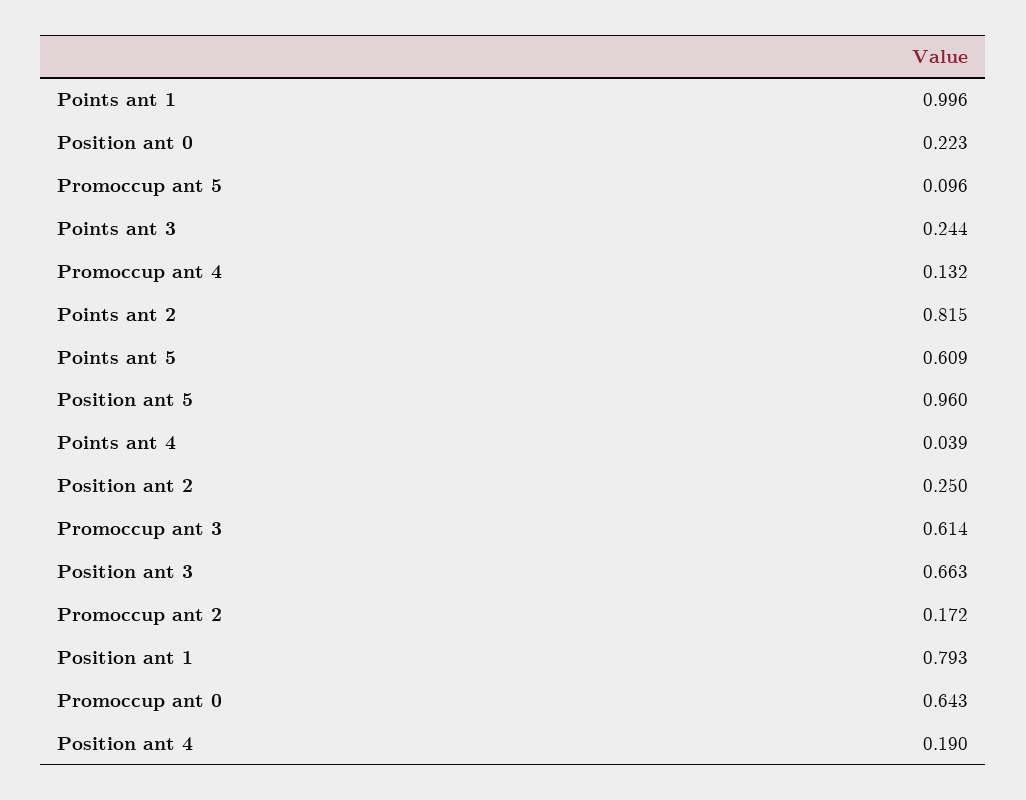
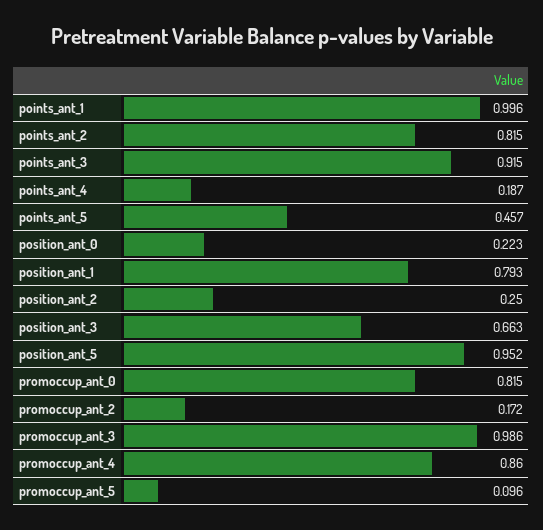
  {
    "Points ant 1": 0.996,
    "Position ant 0": 0.223,
    "Promoccup ant 5": 0.096,
-   "Points ant 3": 0.244,
+   "Points ant 3": 0.915,
-   "Promoccup ant 4": 0.132,
+   "Promoccup ant 4": 0.86,
    "Points ant 2": 0.815,
-   "Points ant 5": 0.609,
+   "Points ant 5": 0.457,
-   "Position ant 5": 0.96,
+   "Position ant 5": 0.952,
-   "Points ant 4": 0.039,
+   "Points ant 4": 0.187,
    "Position ant 2": 0.25,
-   "Promoccup ant 3": 0.614,
+   "Promoccup ant 3": 0.986,
    "Position ant 3": 0.663,
    "Promoccup ant 2": 0.172,
    "Position ant 1": 0.793,
-   "Promoccup ant 0": 0.643,
+   "Promoccup ant 0": 0.815
-   "Position ant 4": 0.19
  }

